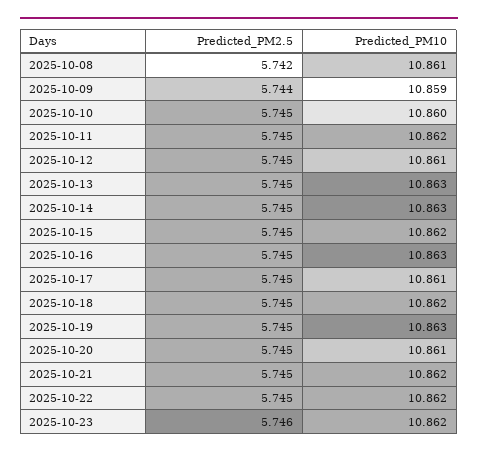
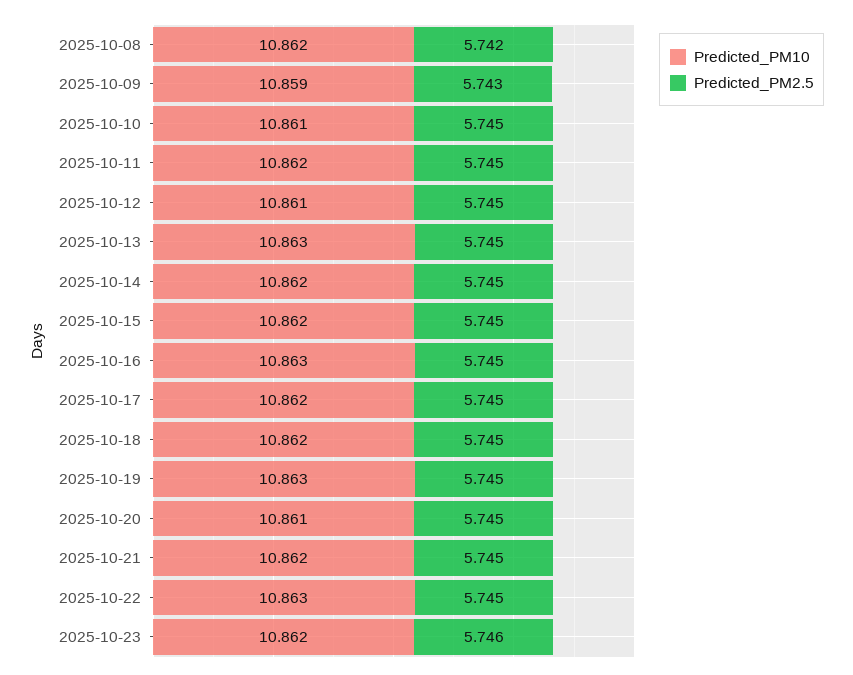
  {
    "Predicted_PM2.5": {
      "2025-10-08": 5.742,
-     "2025-10-09": 5.744,
+     "2025-10-09": 5.743,
      "2025-10-10": 5.745,
      "2025-10-11": 5.745,
      "2025-10-12": 5.745,
      "2025-10-13": 5.745,
      "2025-10-14": 5.745,
      "2025-10-15": 5.745,
      "2025-10-16": 5.745,
      "2025-10-17": 5.745,
      "2025-10-18": 5.745,
      "2025-10-19": 5.745,
      "2025-10-20": 5.745,
      "2025-10-21": 5.745,
      "2025-10-22": 5.745,
      "2025-10-23": 5.746
    },
    "Predicted_PM10": {
-     "2025-10-08": 10.861,
+     "2025-10-08": 10.862,
      "2025-10-09": 10.859,
-     "2025-10-10": 10.86,
+     "2025-10-10": 10.861,
      "2025-10-11": 10.862,
      "2025-10-12": 10.861,
      "2025-10-13": 10.863,
-     "2025-10-14": 10.863,
+     "2025-10-14": 10.862,
      "2025-10-15": 10.862,
      "2025-10-16": 10.863,
-     "2025-10-17": 10.861,
+     "2025-10-17": 10.862,
      "2025-10-18": 10.862,
      "2025-10-19": 10.863,
      "2025-10-20": 10.861,
      "2025-10-21": 10.862,
-     "2025-10-22": 10.862,
+     "2025-10-22": 10.863,
      "2025-10-23": 10.862
    }
  }

